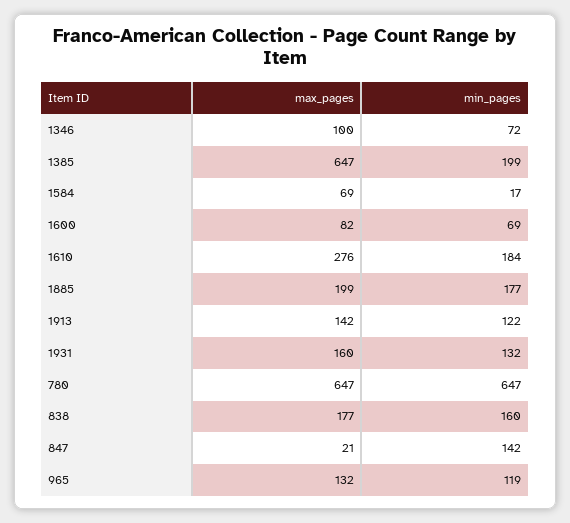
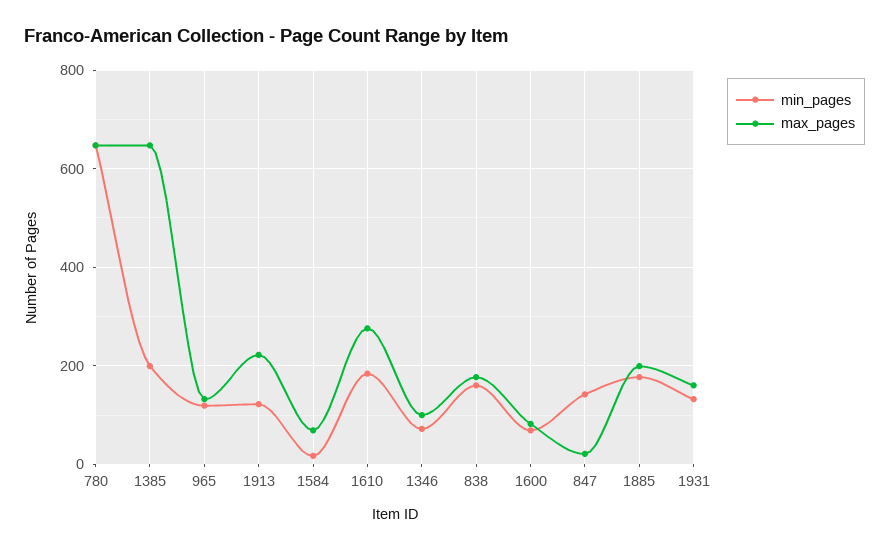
  {
    "max_pages": {
      "1346": 100,
      "1385": 647,
      "1584": 69,
      "1600": 82,
      "1610": 276,
      "1885": 199,
-     "1913": 142,
+     "1913": 220,
      "1931": 160,
      "780": 647,
      "838": 177,
      "847": 21,
      "965": 132
    },
    "min_pages": {
      "1346": 72,
      "1385": 199,
      "1584": 17,
      "1600": 69,
      "1610": 184,
      "1885": 177,
      "1913": 122,
      "1931": 132,
      "780": 647,
      "838": 160,
      "847": 142,
      "965": 119
    }
  }

